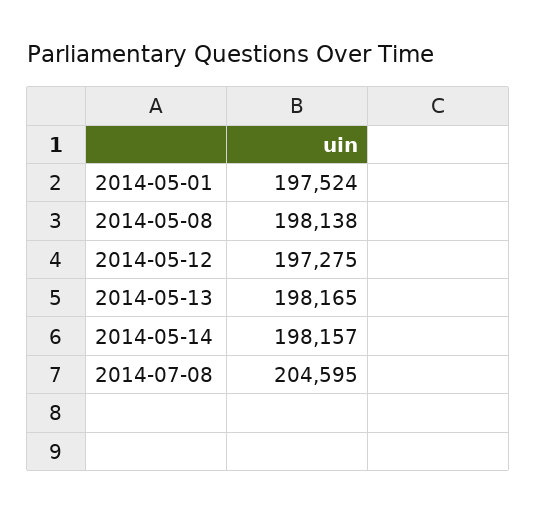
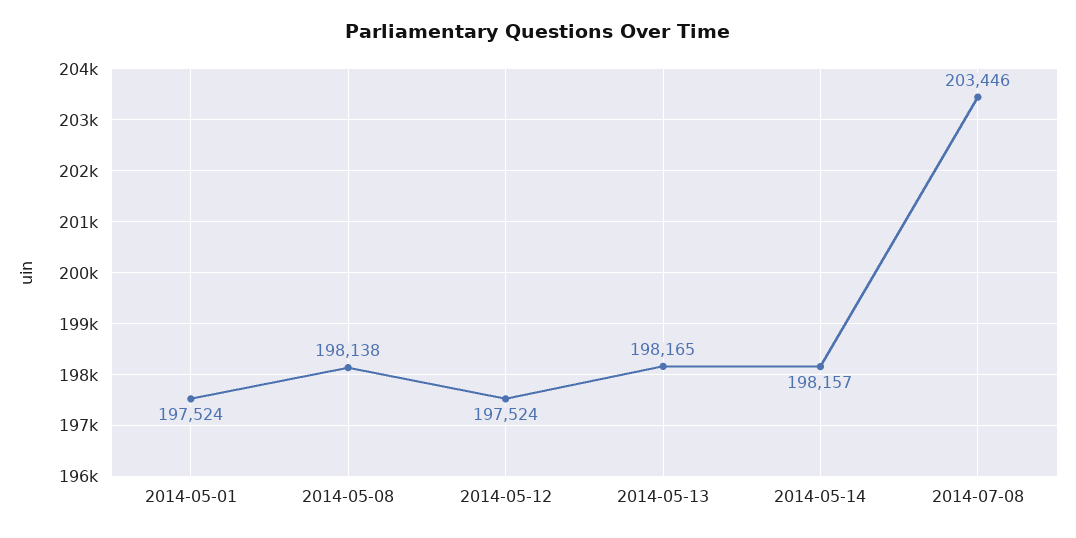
  {
    "2014-05-01": 197524,
    "2014-05-08": 198138,
-   "2014-05-12": 197275,
+   "2014-05-12": 197524,
    "2014-05-13": 198165,
    "2014-05-14": 198157,
-   "2014-07-08": 204595
+   "2014-07-08": 203446
  }

